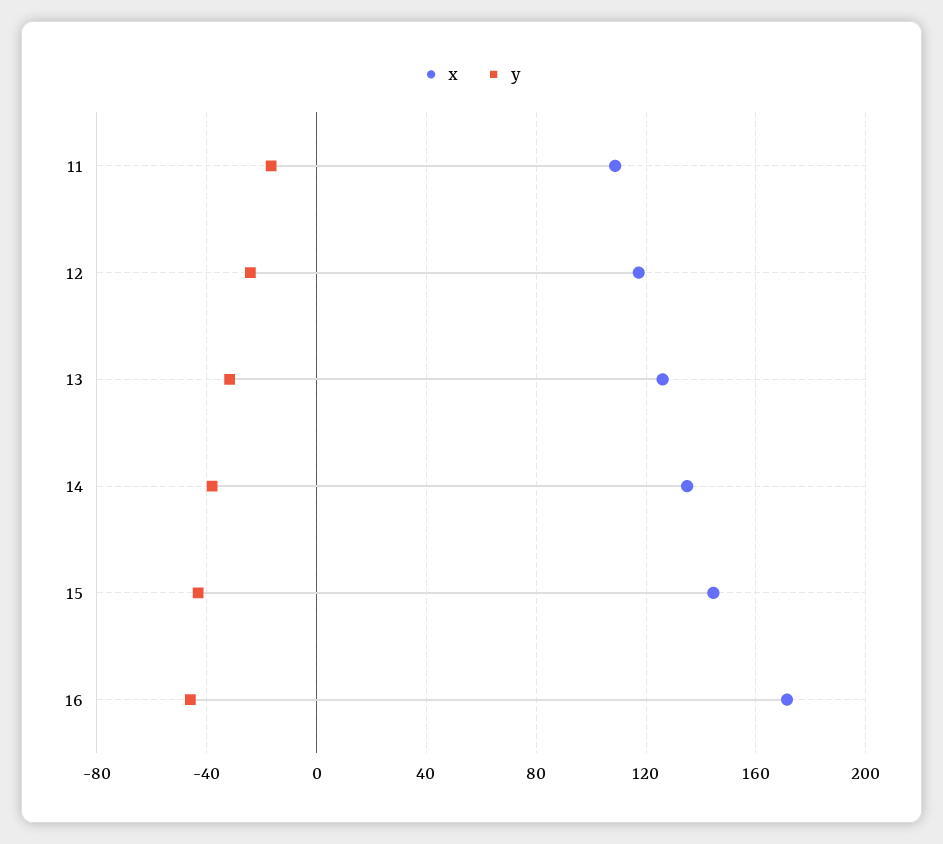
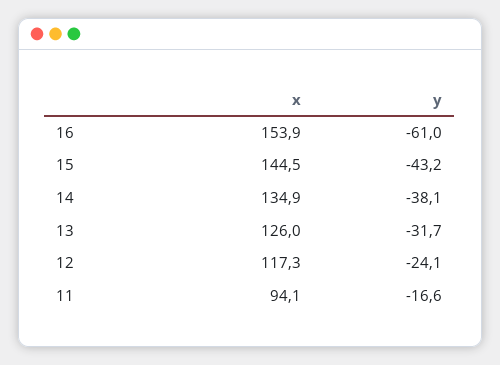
  {
    "x": {
-     "11": 110,
+     "11": 94.1,
      "12": 117.3,
      "13": 126,
      "14": 134.9,
      "15": 144.5,
-     "16": 170
+     "16": 153.9
    },
    "y": {
      "11": -16.6,
      "12": -24.1,
      "13": -31.7,
      "14": -38.1,
      "15": -43.2,
-     "16": -45
+     "16": -61
    }
  }

